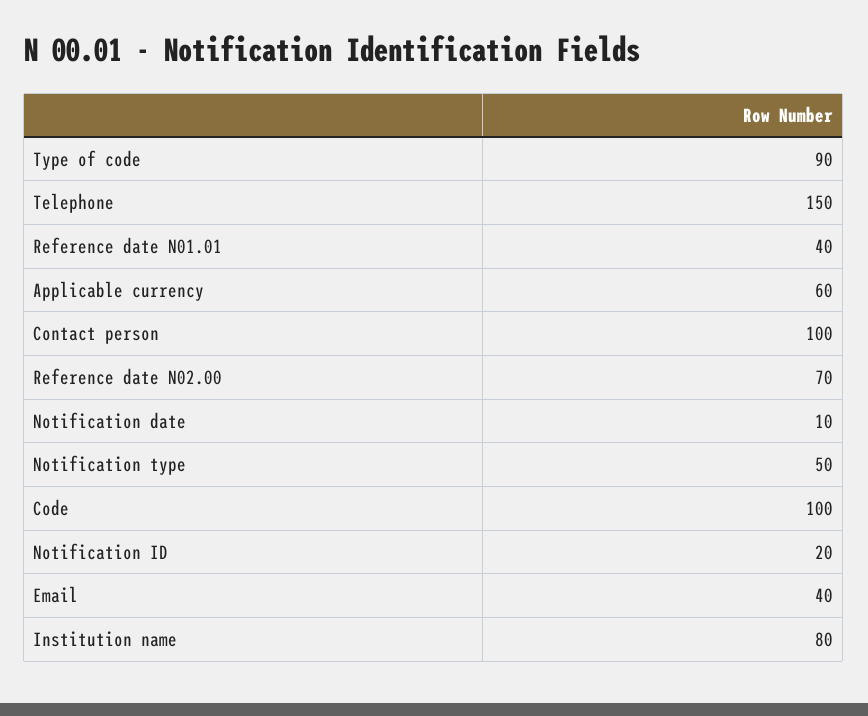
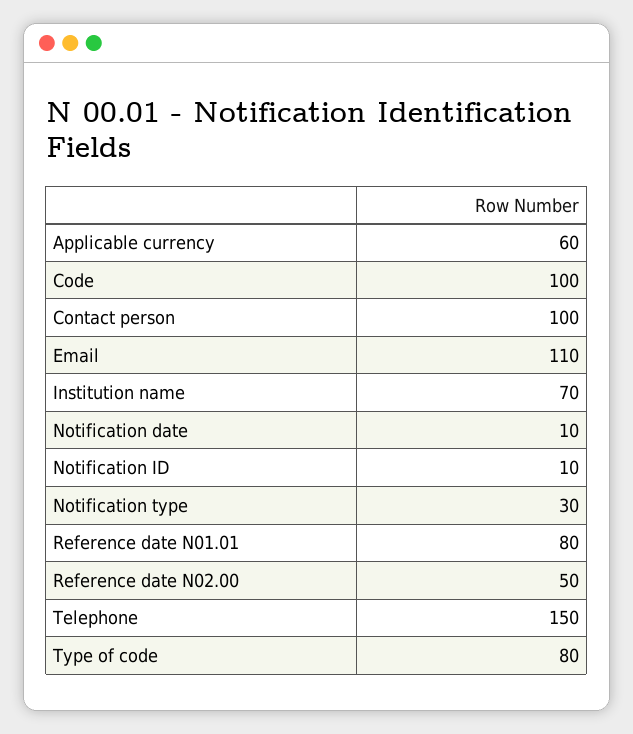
  {
-   "Type of code": 90,
+   "Type of code": 80,
    "Telephone": 150,
-   "Reference date N01.01": 40,
+   "Reference date N01.01": 80,
    "Applicable currency": 60,
    "Contact person": 100,
-   "Reference date N02.00": 70,
+   "Reference date N02.00": 50,
    "Notification date": 10,
-   "Notification type": 50,
+   "Notification type": 30,
    "Code": 100,
-   "Notification ID": 20,
+   "Notification ID": 10,
-   "Email": 40,
+   "Email": 110,
-   "Institution name": 80
+   "Institution name": 70
  }

